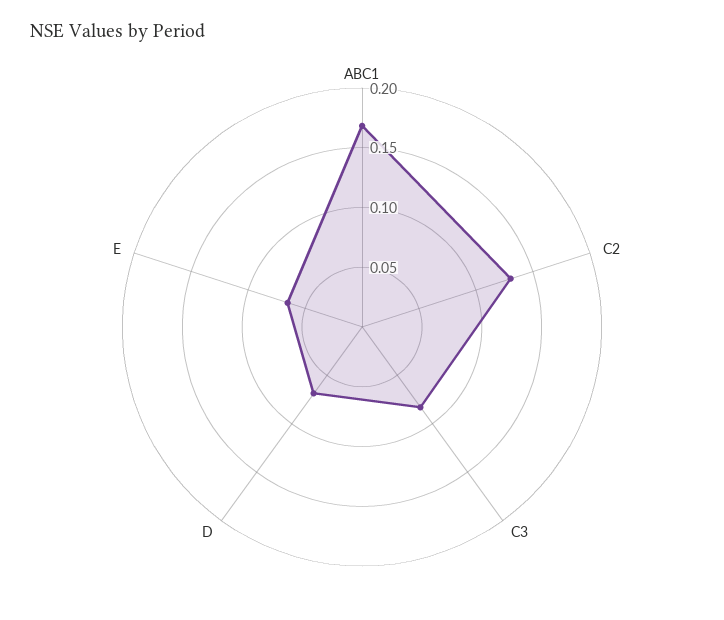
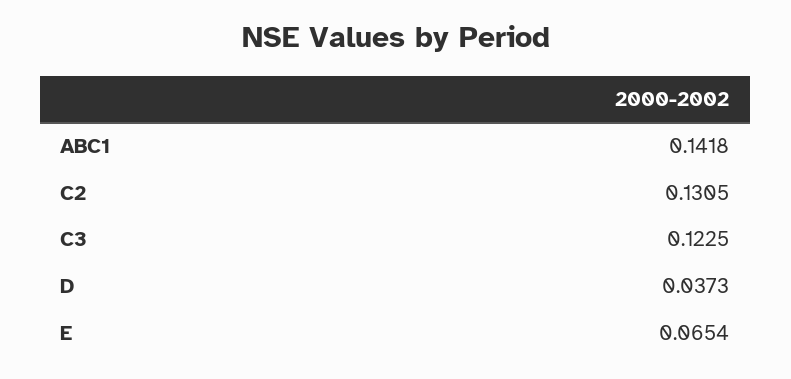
  {
-   "ABC1": 0.17,
+   "ABC1": 0.1418,
    "C2": 0.1305,
-   "C3": 0.08,
+   "C3": 0.1225,
-   "D": 0.07,
+   "D": 0.0373,
    "E": 0.0654
  }

